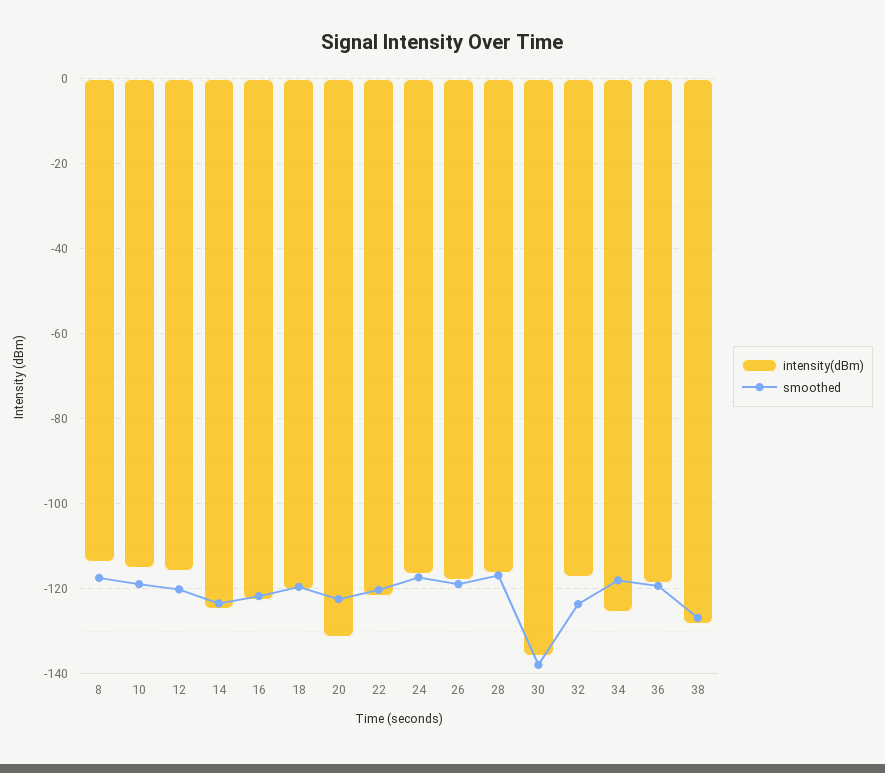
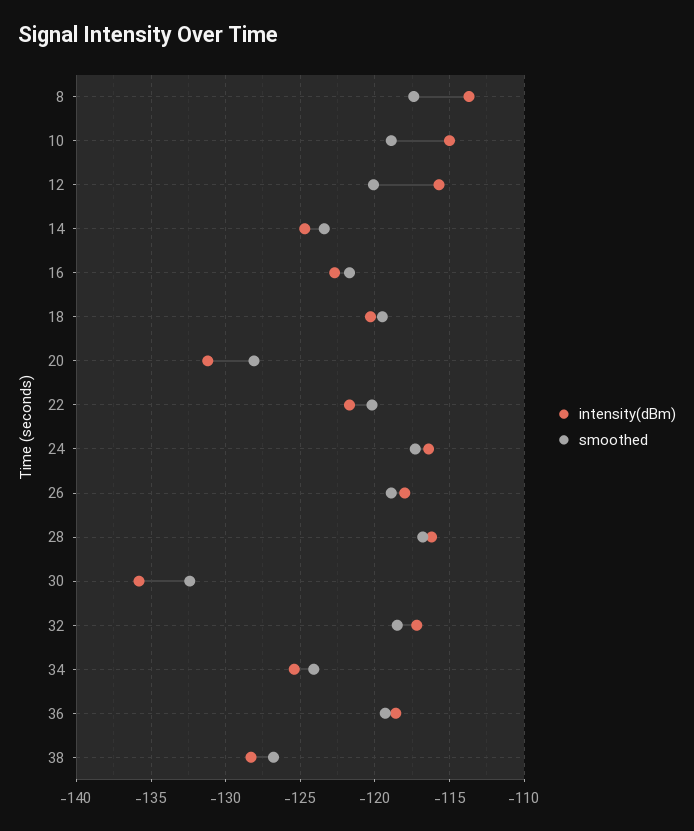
  {
    "intensity(dBm)": {
      "8": -113.5,
      "10": -115,
      "12": -115.5,
      "14": -124.5,
      "16": -122.5,
      "18": -120.5,
      "20": -131,
      "22": -121.5,
      "24": -116.5,
      "26": -118,
      "28": -116,
      "30": -136,
      "32": -117,
      "34": -125.5,
      "36": -118.5,
      "38": -128.5
    },
    "smoothed": {
      "8": -117.5,
      "10": -119,
      "12": -120,
      "14": -123.5,
      "16": -121.5,
      "18": -119.5,
-     "20": -122,
+     "20": -128,
      "22": -120,
      "24": -117.5,
      "26": -119,
      "28": -117,
-     "30": -138,
+     "30": -132.5,
-     "32": -124,
+     "32": -118.5,
-     "34": -118,
+     "34": -124,
      "36": -119.5,
      "38": -127
    }
  }

